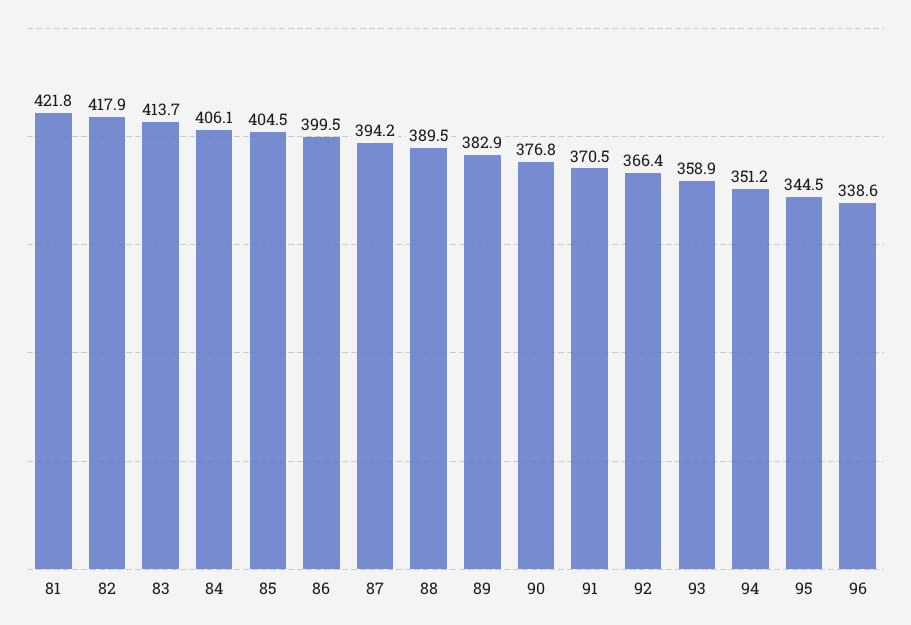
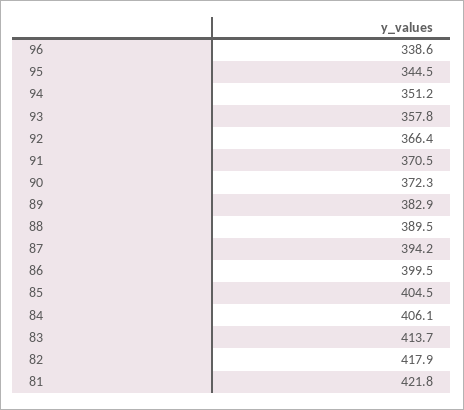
  {
    "81": 421.8,
    "82": 417.9,
    "83": 413.7,
    "84": 406.1,
    "85": 404.5,
    "86": 399.5,
    "87": 394.2,
    "88": 389.5,
    "89": 382.9,
-   "90": 376.8,
+   "90": 372.3,
    "91": 370.5,
    "92": 366.4,
-   "93": 358.9,
+   "93": 357.8,
    "94": 351.2,
    "95": 344.5,
    "96": 338.6
  }

